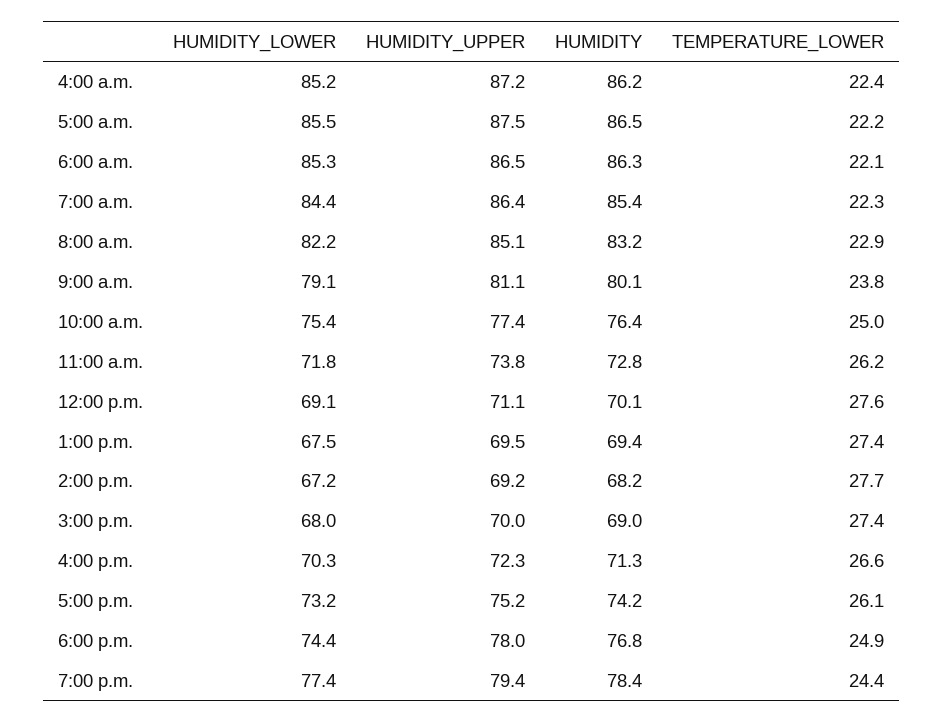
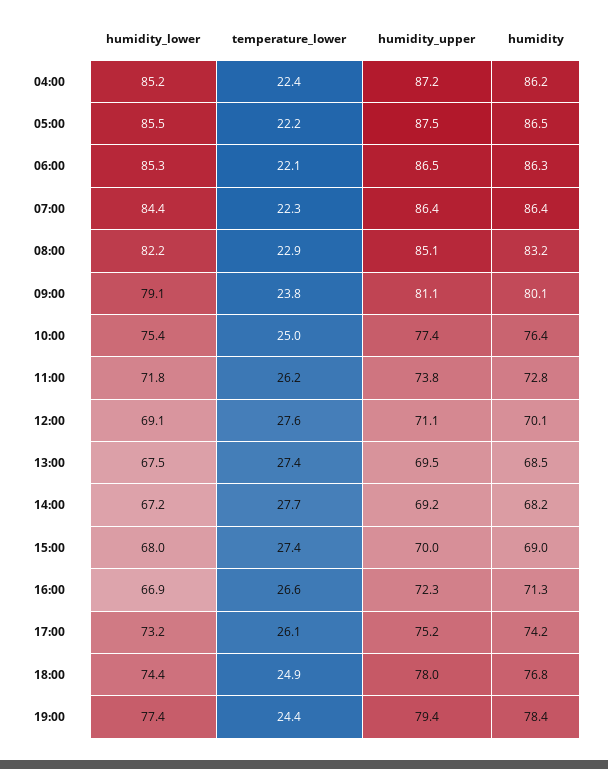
  {
    "HUMIDITY_LOWER": {
      "4:00 a.m.": 85.2,
      "5:00 a.m.": 85.5,
      "6:00 a.m.": 85.3,
      "7:00 a.m.": 84.4,
      "8:00 a.m.": 82.2,
      "9:00 a.m.": 79.1,
      "10:00 a.m.": 75.4,
      "11:00 a.m.": 71.8,
      "12:00 p.m.": 69.1,
      "1:00 p.m.": 67.5,
      "2:00 p.m.": 67.2,
      "3:00 p.m.": 68,
-     "4:00 p.m.": 70.3,
+     "4:00 p.m.": 66.9,
      "5:00 p.m.": 73.2,
      "6:00 p.m.": 74.4,
      "7:00 p.m.": 77.4
    },
    "HUMIDITY_UPPER": {
      "4:00 a.m.": 87.2,
      "5:00 a.m.": 87.5,
      "6:00 a.m.": 86.5,
      "7:00 a.m.": 86.4,
      "8:00 a.m.": 85.1,
      "9:00 a.m.": 81.1,
      "10:00 a.m.": 77.4,
      "11:00 a.m.": 73.8,
      "12:00 p.m.": 71.1,
      "1:00 p.m.": 69.5,
      "2:00 p.m.": 69.2,
      "3:00 p.m.": 70,
      "4:00 p.m.": 72.3,
      "5:00 p.m.": 75.2,
      "6:00 p.m.": 78,
      "7:00 p.m.": 79.4
    },
    "HUMIDITY": {
      "4:00 a.m.": 86.2,
      "5:00 a.m.": 86.5,
      "6:00 a.m.": 86.3,
-     "7:00 a.m.": 85.4,
+     "7:00 a.m.": 86.4,
      "8:00 a.m.": 83.2,
      "9:00 a.m.": 80.1,
      "10:00 a.m.": 76.4,
      "11:00 a.m.": 72.8,
      "12:00 p.m.": 70.1,
-     "1:00 p.m.": 69.4,
+     "1:00 p.m.": 68.5,
      "2:00 p.m.": 68.2,
      "3:00 p.m.": 69,
      "4:00 p.m.": 71.3,
      "5:00 p.m.": 74.2,
      "6:00 p.m.": 76.8,
      "7:00 p.m.": 78.4
    },
    "TEMPERATURE_LOWER": {
      "4:00 a.m.": 22.4,
      "5:00 a.m.": 22.2,
      "6:00 a.m.": 22.1,
      "7:00 a.m.": 22.3,
      "8:00 a.m.": 22.9,
      "9:00 a.m.": 23.8,
      "10:00 a.m.": 25,
      "11:00 a.m.": 26.2,
      "12:00 p.m.": 27.6,
      "1:00 p.m.": 27.4,
      "2:00 p.m.": 27.7,
      "3:00 p.m.": 27.4,
      "4:00 p.m.": 26.6,
      "5:00 p.m.": 26.1,
      "6:00 p.m.": 24.9,
      "7:00 p.m.": 24.4
    }
  }

